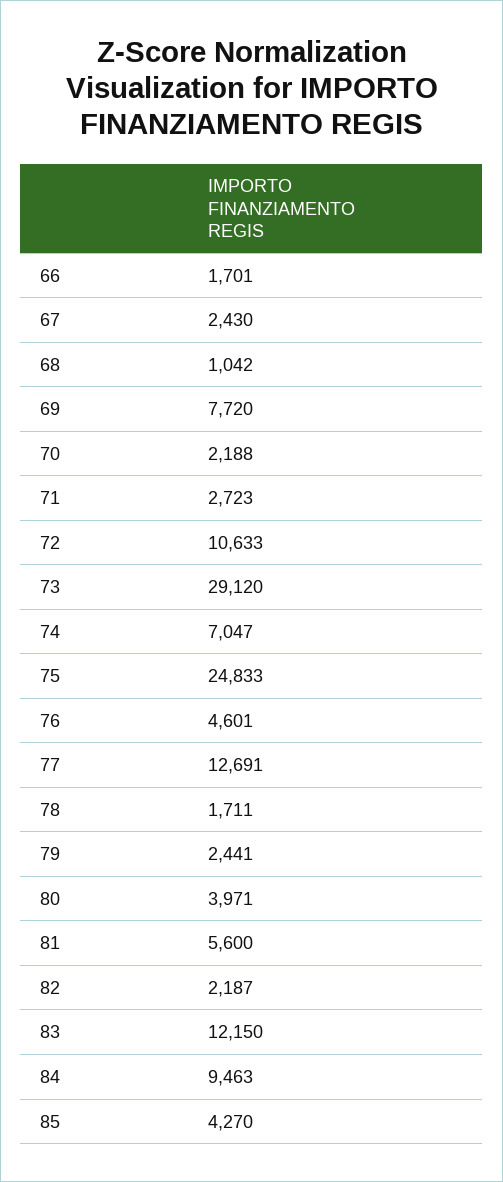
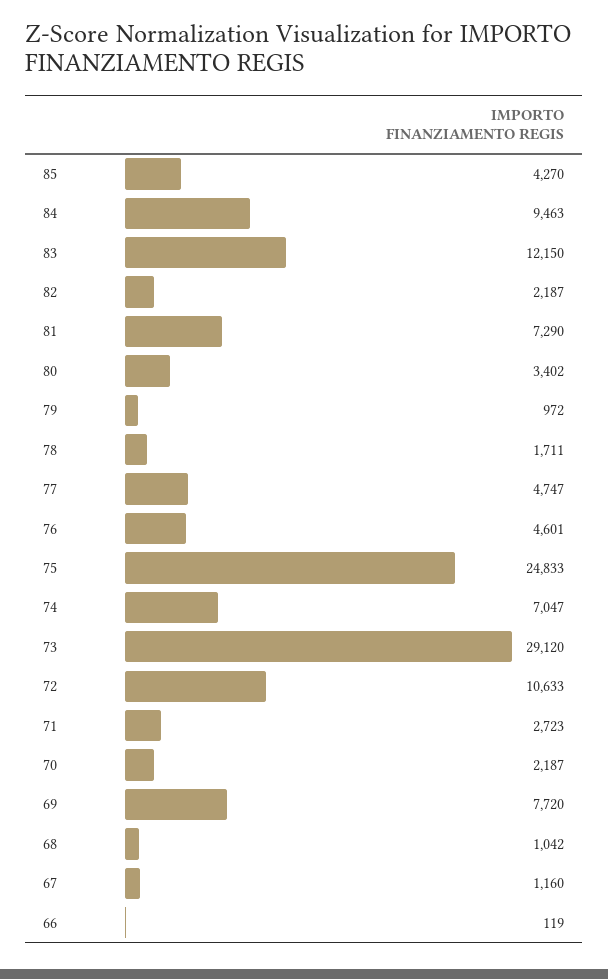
  {
-   "66": 1701,
+   "66": 119,
-   "67": 2430,
+   "67": 1160,
    "68": 1042,
    "69": 7720,
-   "70": 2188,
+   "70": 2187,
    "71": 2723,
    "72": 10633,
    "73": 29120,
    "74": 7047,
    "75": 24833,
    "76": 4601,
-   "77": 12691,
+   "77": 4747,
    "78": 1711,
-   "79": 2441,
+   "79": 972,
-   "80": 3971,
+   "80": 3402,
-   "81": 5600,
+   "81": 7290,
    "82": 2187,
    "83": 12150,
    "84": 9463,
    "85": 4270
  }

